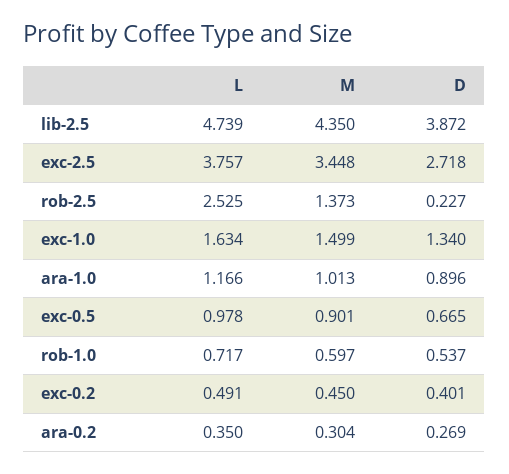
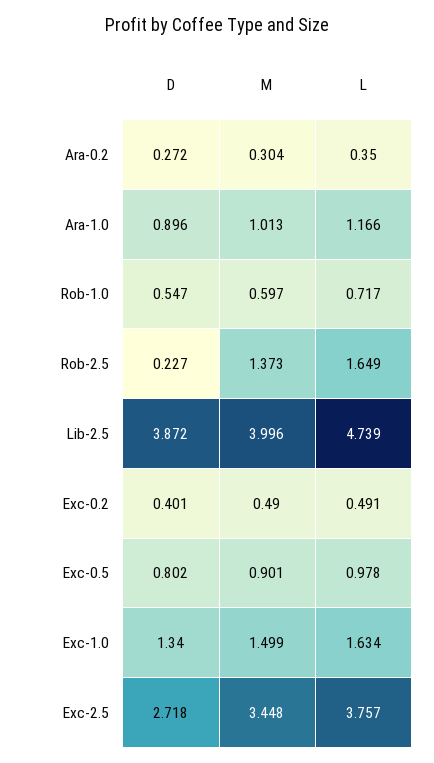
  {
    "L": {
      "lib-2.5": 4.739,
      "exc-2.5": 3.757,
-     "rob-2.5": 2.525,
+     "rob-2.5": 1.649,
      "exc-1.0": 1.634,
      "ara-1.0": 1.166,
      "exc-0.5": 0.978,
      "rob-1.0": 0.717,
      "exc-0.2": 0.491,
      "ara-0.2": 0.35
    },
    "M": {
-     "lib-2.5": 4.35,
+     "lib-2.5": 3.996,
      "exc-2.5": 3.448,
      "rob-2.5": 1.373,
      "exc-1.0": 1.499,
      "ara-1.0": 1.013,
      "exc-0.5": 0.901,
      "rob-1.0": 0.597,
-     "exc-0.2": 0.45,
+     "exc-0.2": 0.49,
      "ara-0.2": 0.304
    },
    "D": {
      "lib-2.5": 3.872,
      "exc-2.5": 2.718,
      "rob-2.5": 0.227,
      "exc-1.0": 1.34,
      "ara-1.0": 0.896,
-     "exc-0.5": 0.665,
+     "exc-0.5": 0.802,
-     "rob-1.0": 0.537,
+     "rob-1.0": 0.547,
      "exc-0.2": 0.401,
-     "ara-0.2": 0.269
+     "ara-0.2": 0.272
    }
  }

